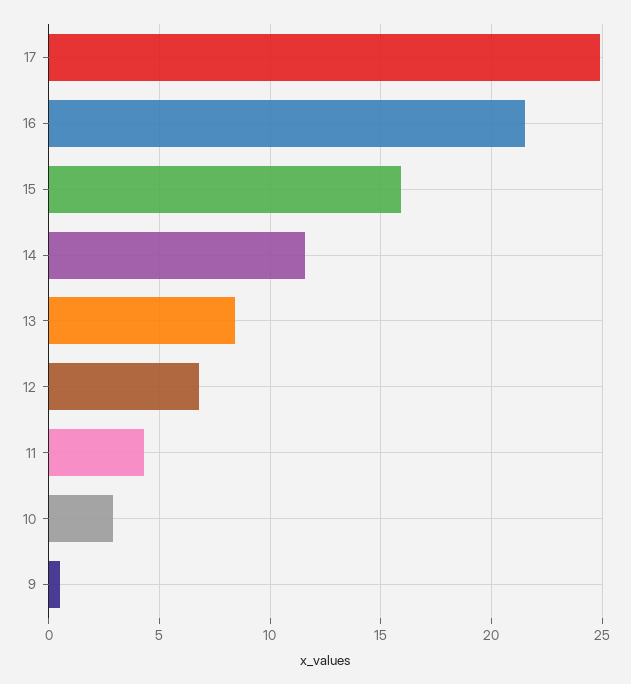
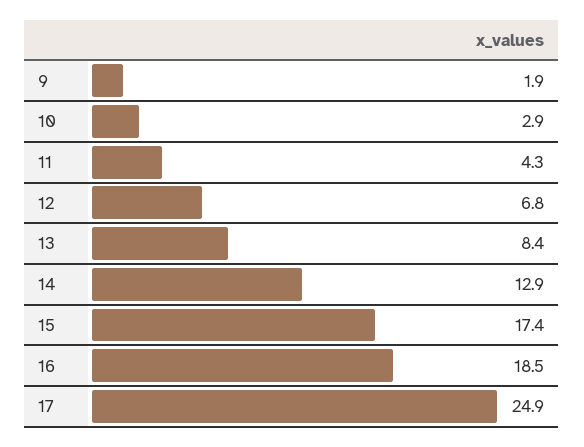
  {
    "17": 24.9,
-   "16": 21.5,
+   "16": 18.5,
-   "15": 16,
+   "15": 17.4,
-   "14": 11.5,
+   "14": 12.9,
    "13": 8.4,
    "12": 6.8,
    "11": 4.3,
    "10": 2.9,
-   "9": 0.5
+   "9": 1.9
  }

